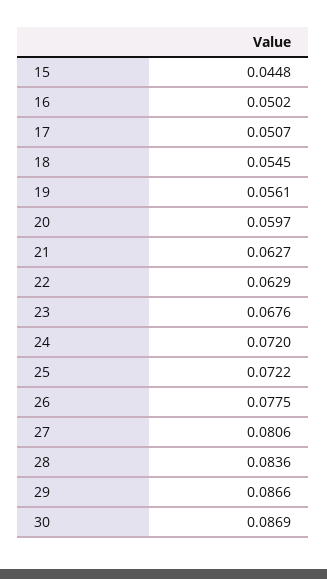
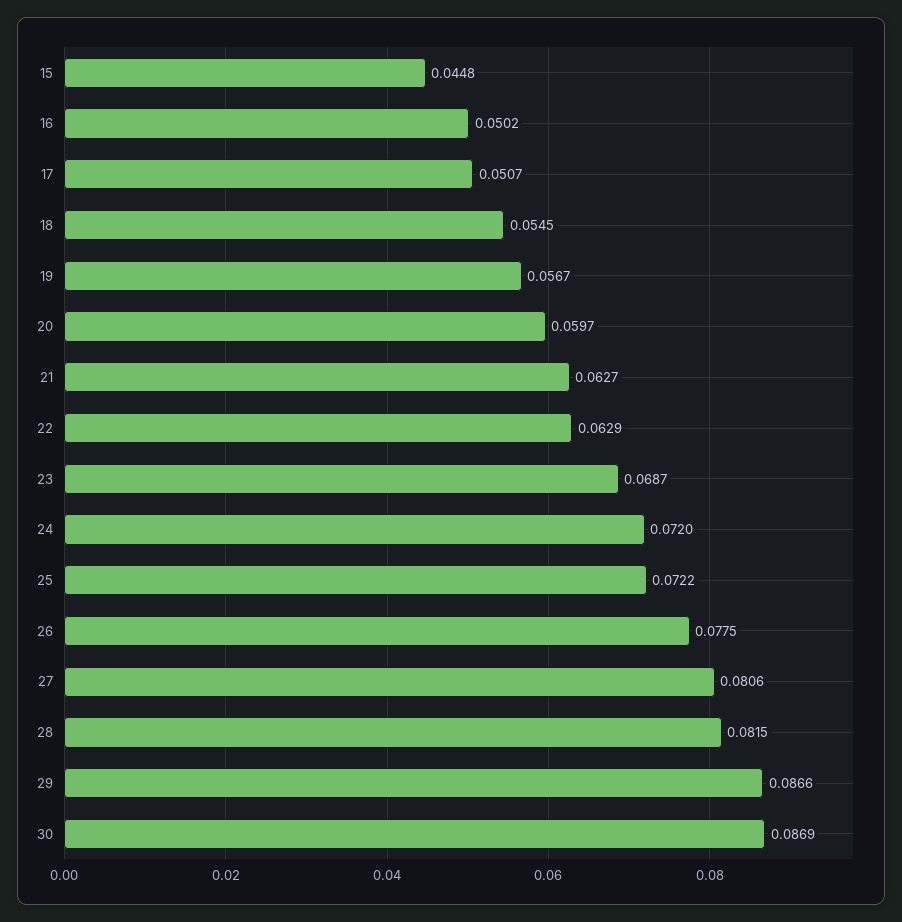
  {
    "15": 0.0448,
    "16": 0.0502,
    "17": 0.0507,
    "18": 0.0545,
-   "19": 0.0561,
+   "19": 0.0567,
    "20": 0.0597,
    "21": 0.0627,
    "22": 0.0629,
-   "23": 0.0676,
+   "23": 0.0687,
    "24": 0.072,
    "25": 0.0722,
    "26": 0.0775,
    "27": 0.0806,
-   "28": 0.0836,
+   "28": 0.0815,
    "29": 0.0866,
    "30": 0.0869
  }

